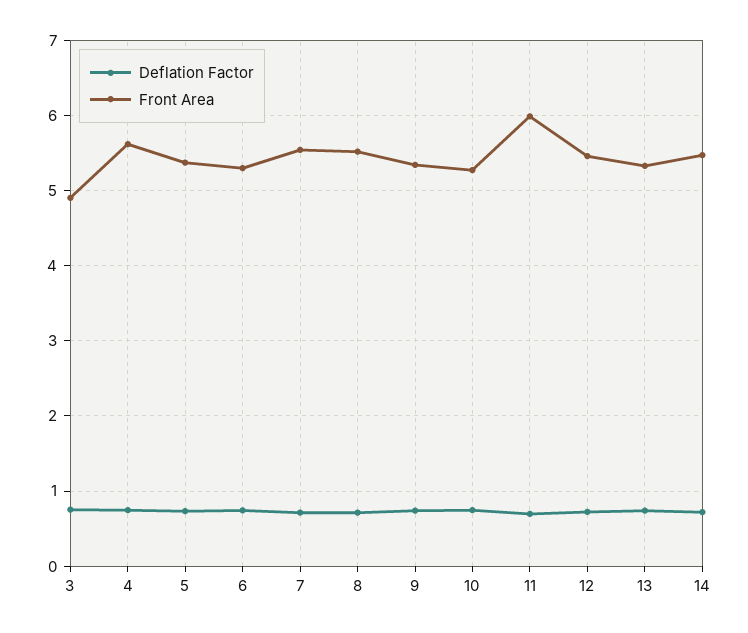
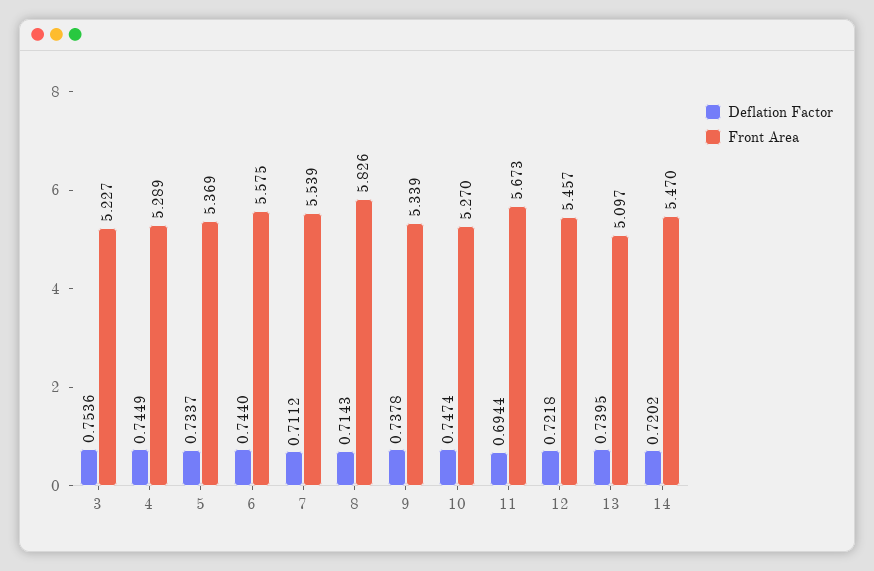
  {
    "Deflation Factor": {
      "3": 0.7536,
      "4": 0.7449,
      "5": 0.7337,
      "6": 0.744,
      "7": 0.7112,
      "8": 0.7143,
      "9": 0.7378,
      "10": 0.7474,
      "11": 0.6944,
      "12": 0.7218,
      "13": 0.7395,
      "14": 0.7202
    },
    "Front Area": {
-     "3": 4.9,
+     "3": 5.227,
-     "4": 5.6,
+     "4": 5.289,
      "5": 5.369,
-     "6": 5.3,
+     "6": 5.575,
      "7": 5.539,
-     "8": 5.5,
+     "8": 5.826,
      "9": 5.339,
      "10": 5.27,
-     "11": 6,
+     "11": 5.673,
      "12": 5.457,
-     "13": 5.3,
+     "13": 5.097,
      "14": 5.47
    }
  }

